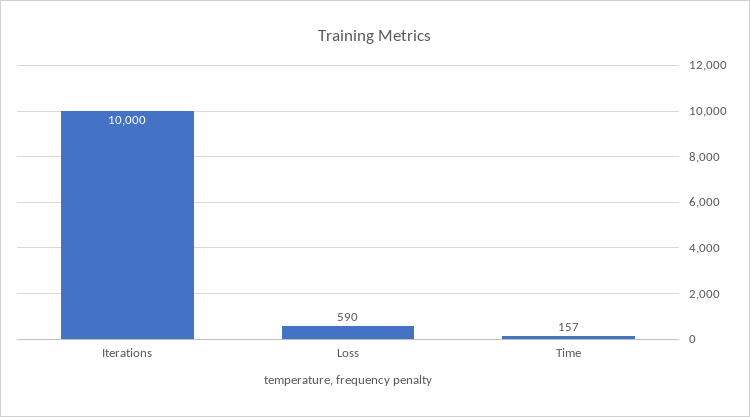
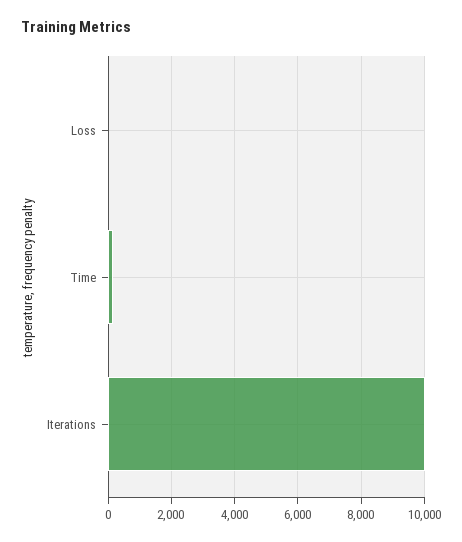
  {
    "Iterations": 10000,
-   "Loss": 590,
+   "Loss": 0,
    "Time": 157
  }

